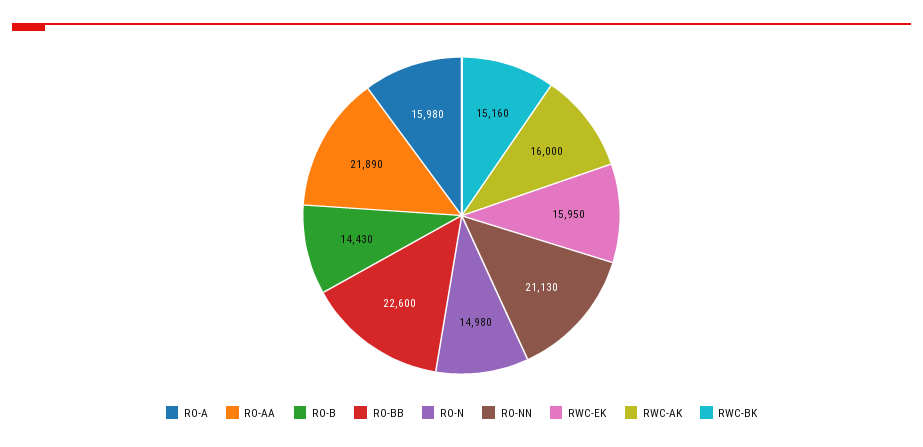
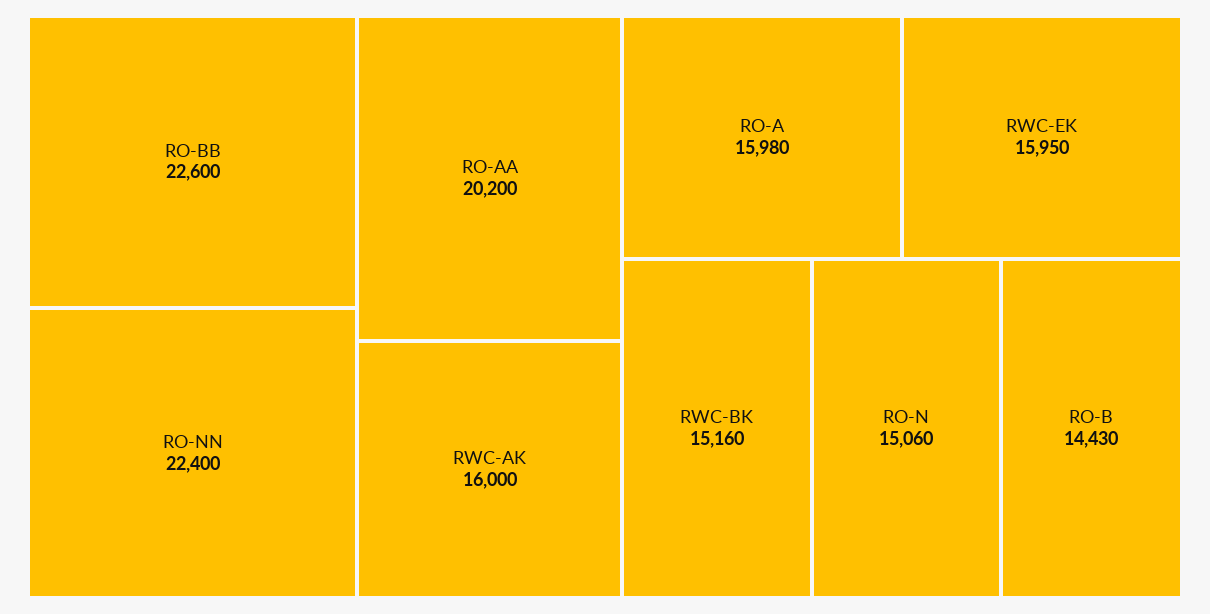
  {
    "RO-A": 15980,
-   "RO-AA": 21890,
+   "RO-AA": 20200,
    "RO-B": 14430,
    "RO-BB": 22600,
-   "RO-N": 14980,
+   "RO-N": 15060,
-   "RO-NN": 21130,
+   "RO-NN": 22400,
    "RWC-EK": 15950,
    "RWC-AK": 16000,
    "RWC-BK": 15160
  }

